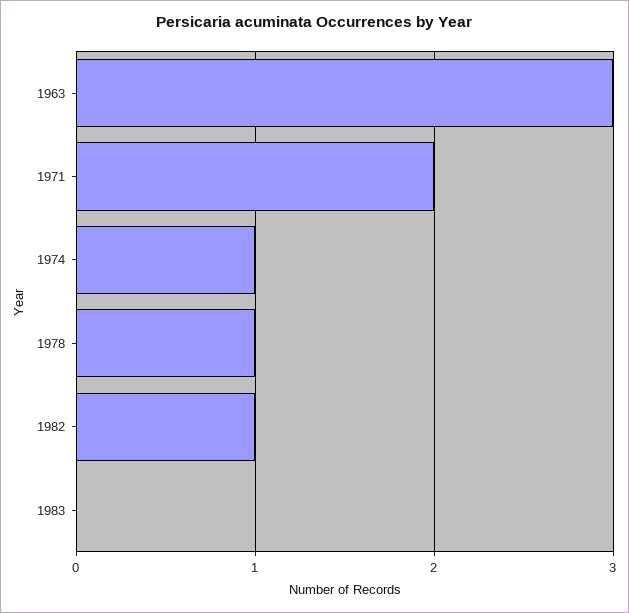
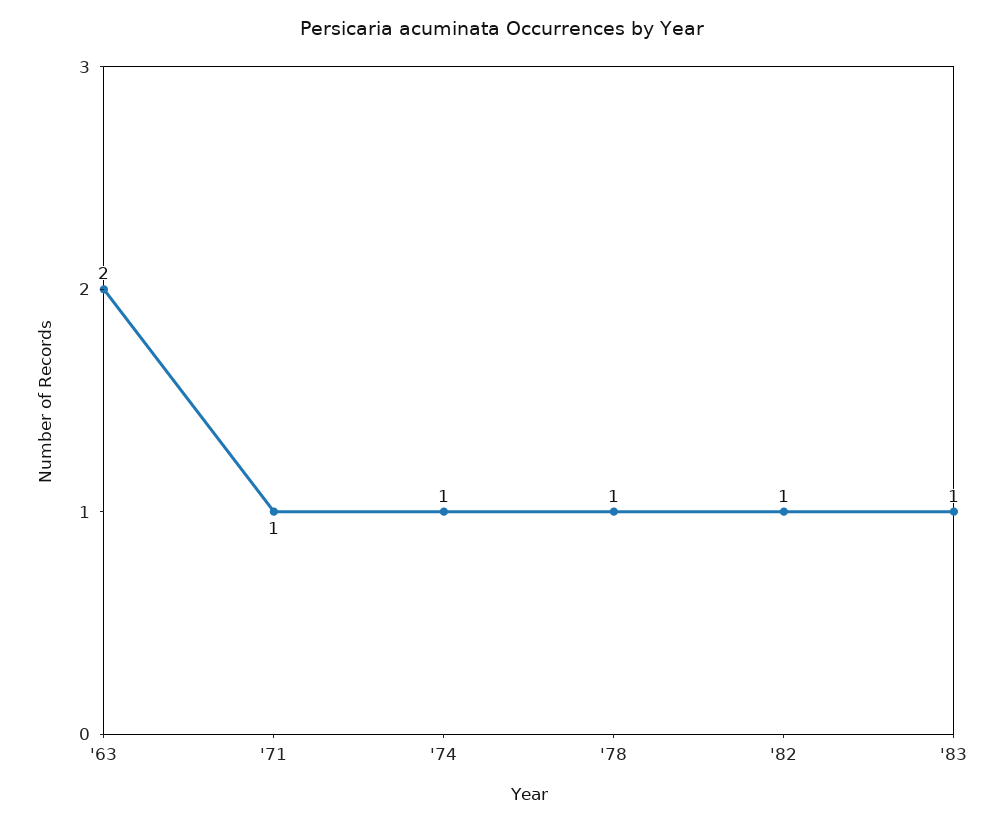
  {
-   "1963": 3,
+   "1963": 2,
-   "1971": 2,
+   "1971": 1,
    "1974": 1,
    "1978": 1,
    "1982": 1,
-   "1983": 0
+   "1983": 1
  }

